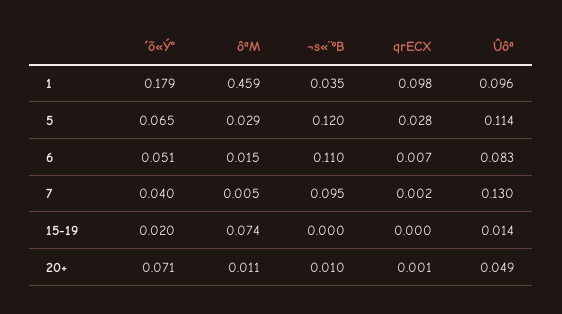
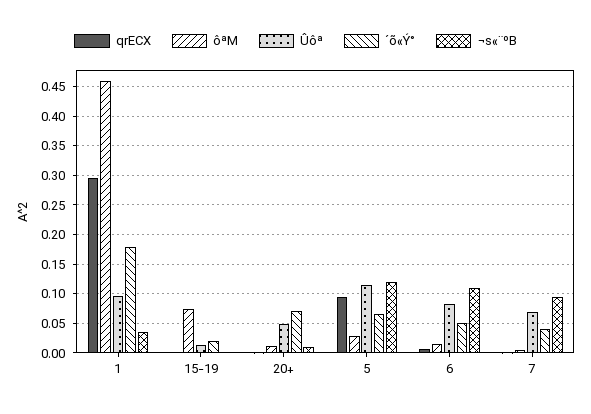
  {
    "´õ«Ý°": {
      "1": 0.179,
      "5": 0.065,
      "6": 0.051,
      "7": 0.04,
      "15-19": 0.02,
      "20+": 0.071
    },
    "ôªM": {
      "1": 0.459,
      "5": 0.029,
      "6": 0.015,
      "7": 0.005,
      "15-19": 0.074,
      "20+": 0.011
    },
    "¬s«¨ºB": {
      "1": 0.035,
      "5": 0.12,
      "6": 0.11,
      "7": 0.095,
      "15-19": 0,
      "20+": 0.01
    },
    "qrECX": {
-     "1": 0.098,
+     "1": 0.3,
-     "5": 0.028,
+     "5": 0.1,
      "6": 0.007,
      "7": 0.002,
      "15-19": 0,
      "20+": 0.001
    },
    "Ûôª": {
      "1": 0.096,
      "5": 0.114,
      "6": 0.083,
-     "7": 0.13,
+     "7": 0.075,
      "15-19": 0.014,
      "20+": 0.049
    }
  }

